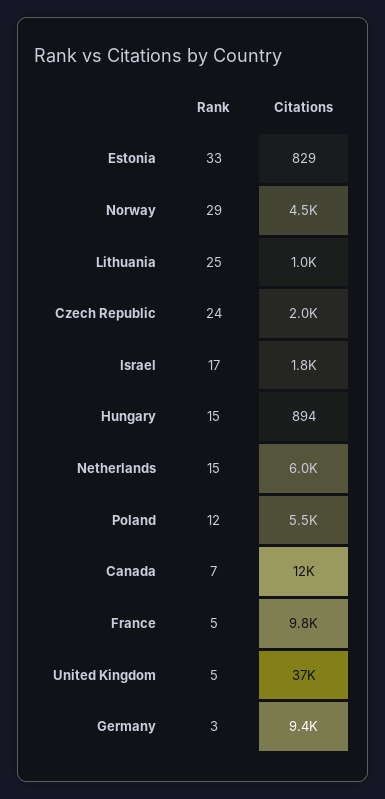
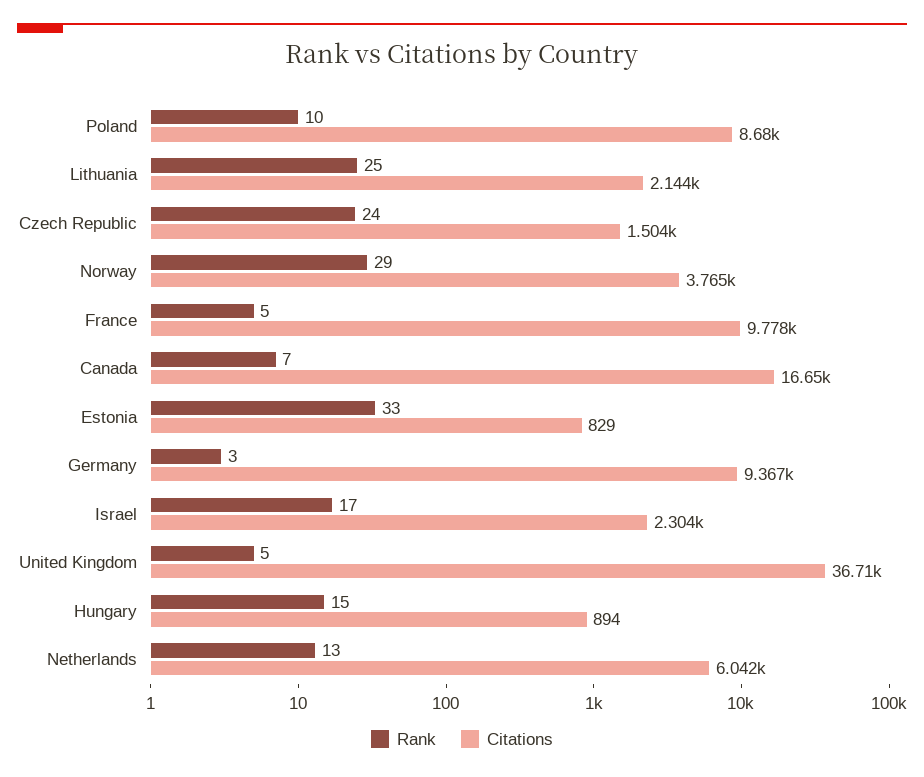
  {
    "Rank": {
      "Estonia": 33,
      "Norway": 29,
      "Lithuania": 25,
      "Czech Republic": 24,
      "Israel": 17,
      "Hungary": 15,
-     "Netherlands": 15,
+     "Netherlands": 13,
-     "Poland": 12,
+     "Poland": 10,
      "Canada": 7,
      "France": 5,
      "United Kingdom": 5,
      "Germany": 3
    },
    "Citations": {
      "Estonia": 829,
-     "Norway": 4500,
+     "Norway": 3765,
-     "Lithuania": 1000,
+     "Lithuania": 2144,
-     "Czech Republic": 2000,
+     "Czech Republic": 1504,
-     "Israel": 1800,
+     "Israel": 2304,
      "Hungary": 894,
      "Netherlands": 6042,
-     "Poland": 5500,
+     "Poland": 8680,
-     "Canada": 12000,
+     "Canada": 16650,
      "France": 9778,
      "United Kingdom": 36710,
      "Germany": 9367
    }
  }

